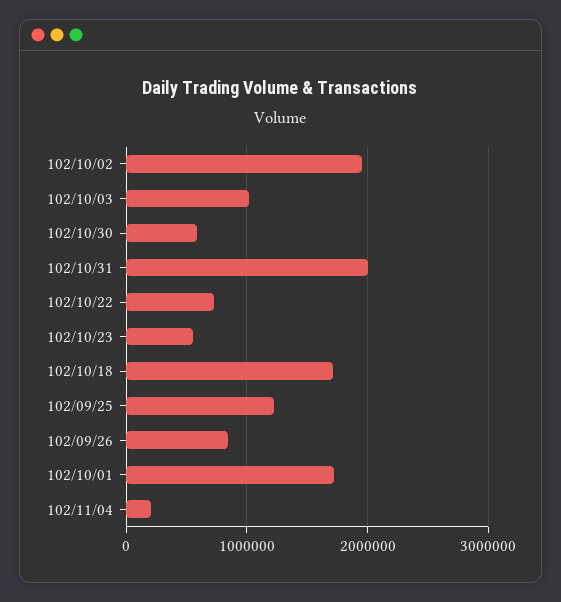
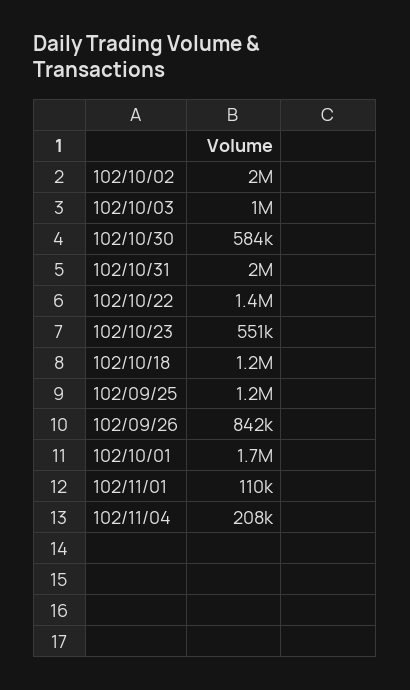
  {
    "102/10/02": 2000000,
    "102/10/03": 1000000,
    "102/10/30": 584000,
    "102/10/31": 2000000,
-   "102/10/22": 700000,
+   "102/10/22": 1400000,
    "102/10/23": 551000,
-   "102/10/18": 1700000,
+   "102/10/18": 1200000,
    "102/09/25": 1200000,
    "102/09/26": 842000,
    "102/10/01": 1700000,
-   "102/11/04": 208000
+   "102/11/04": 208000,
+   "102/11/01": 110000
  }

